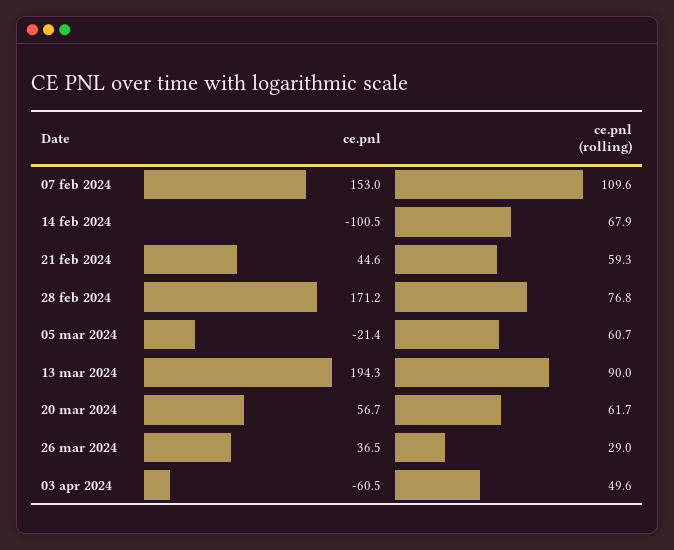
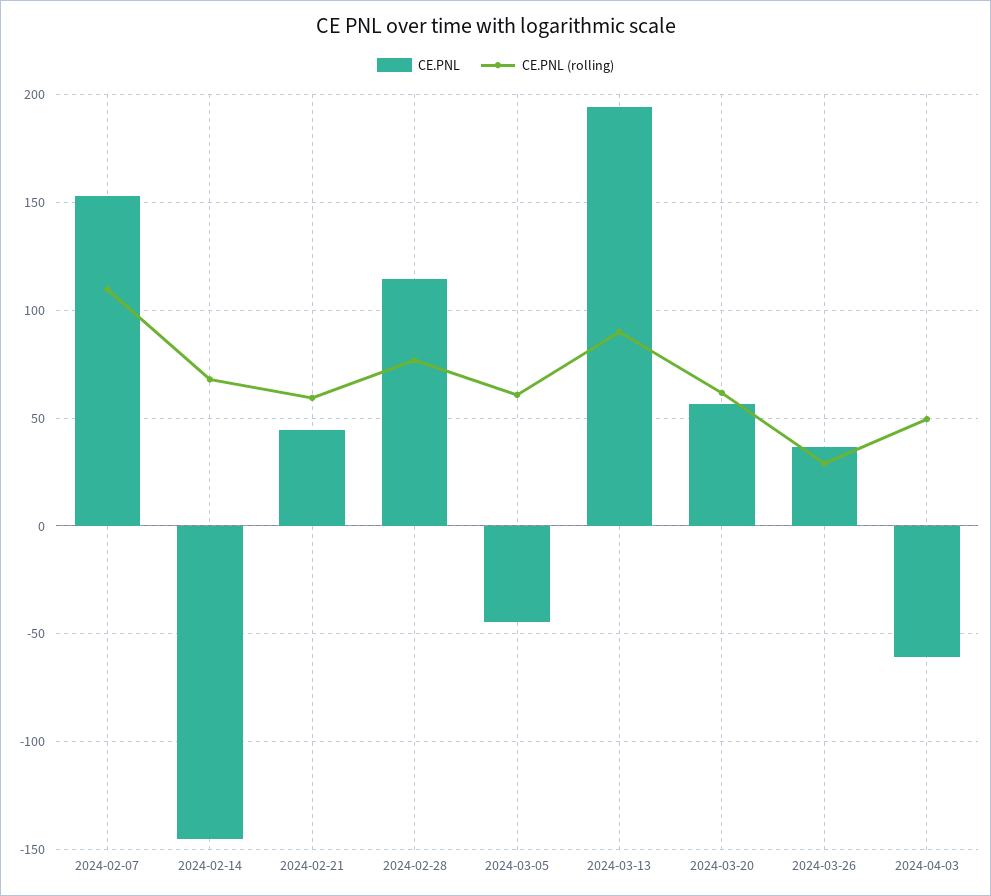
  {
    "ce.pnl": {
      "07 feb 2024": 153,
-     "14 feb 2024": -100.5,
+     "14 feb 2024": -145,
      "21 feb 2024": 44.6,
-     "28 feb 2024": 171.2,
+     "28 feb 2024": 115,
-     "05 mar 2024": -21.4,
+     "05 mar 2024": -45,
      "13 mar 2024": 194.3,
      "20 mar 2024": 56.7,
      "26 mar 2024": 36.5,
      "03 apr 2024": -60.5
    },
    "ce.pnl (rolling)": {
      "07 feb 2024": 109.6,
      "14 feb 2024": 67.9,
      "21 feb 2024": 59.3,
      "28 feb 2024": 76.8,
      "05 mar 2024": 60.7,
      "13 mar 2024": 90,
      "20 mar 2024": 61.7,
      "26 mar 2024": 29,
      "03 apr 2024": 49.6
    }
  }

